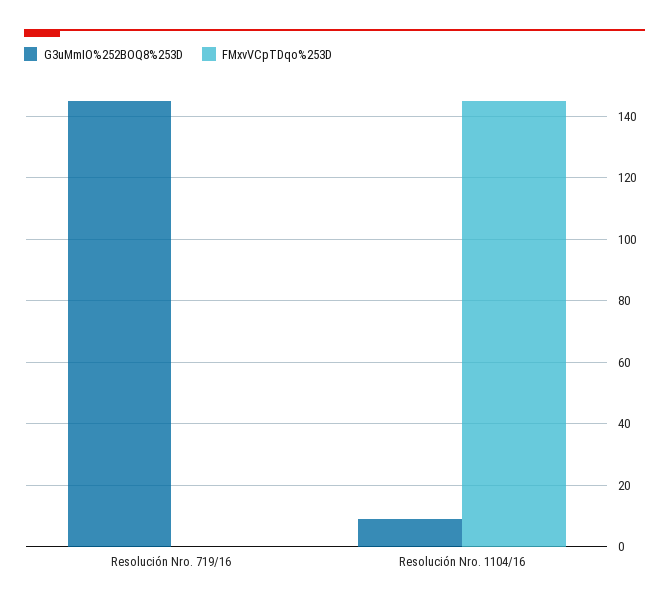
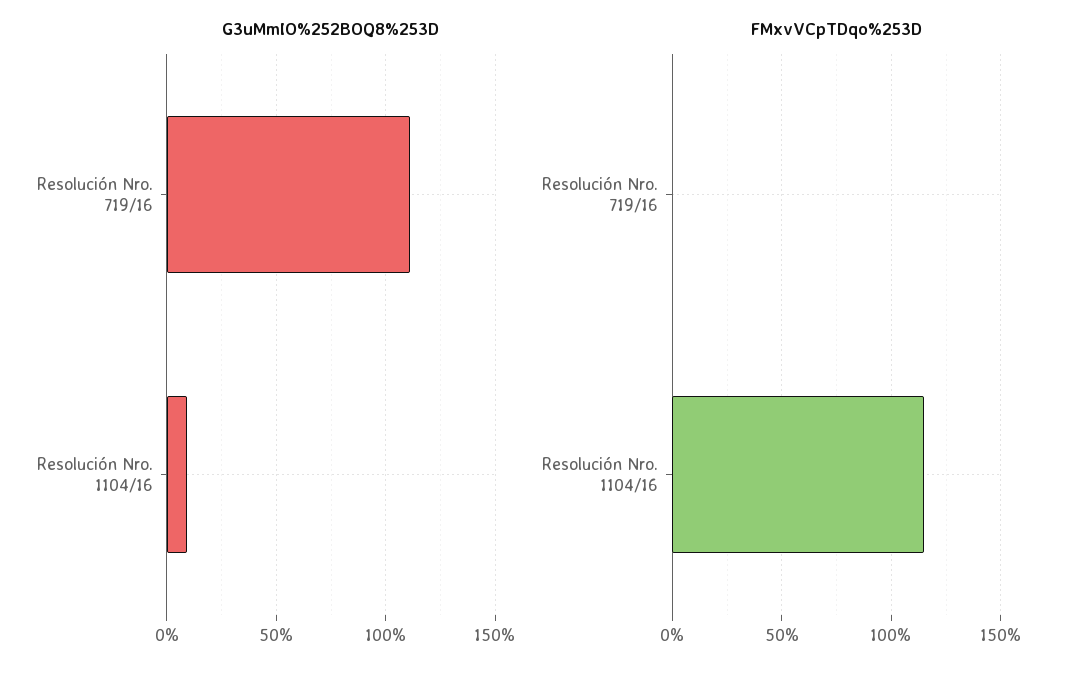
  {
    "G3uMmIO%252BOQ8%253D": {
-     "Resolución Nro. 719/16": 145,
+     "Resolución Nro. 719/16": 110,
      "Resolución Nro. 1104/16": 10
    },
    "FMxvVCpTDqo%253D": {
      "Resolución Nro. 719/16": 0,
-     "Resolución Nro. 1104/16": 145
+     "Resolución Nro. 1104/16": 115
    }
  }

